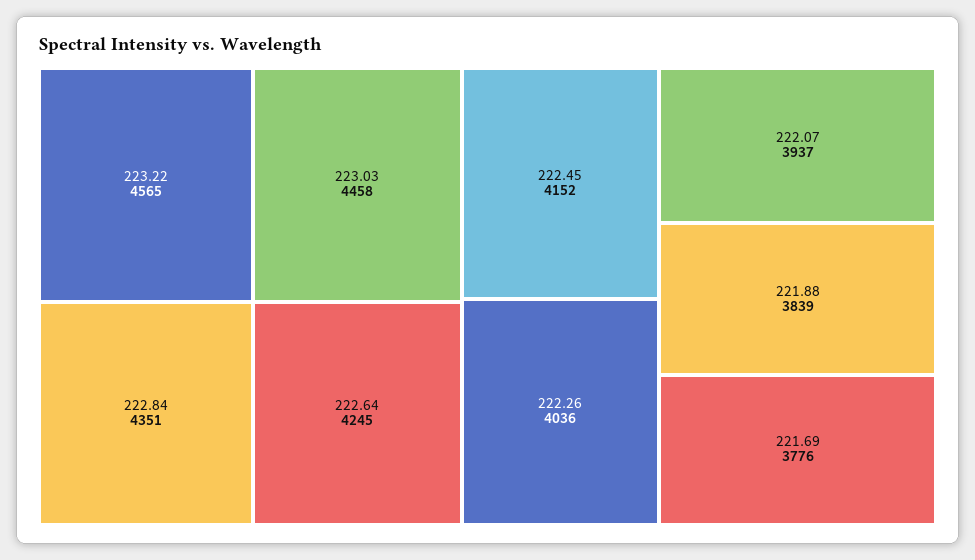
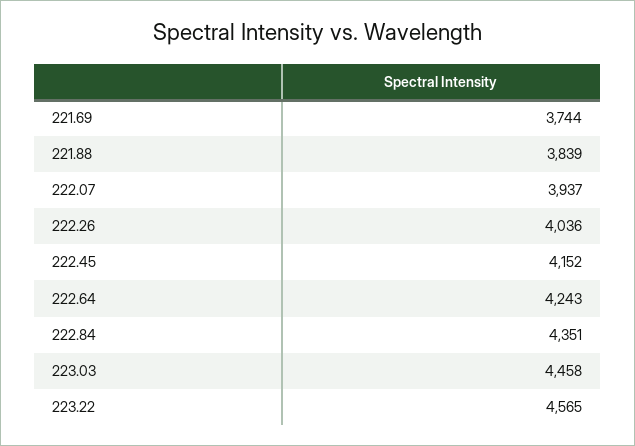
  {
    "223.22": 4565,
    "223.03": 4458,
    "222.84": 4351,
-   "222.64": 4245,
+   "222.64": 4243,
    "222.45": 4152,
    "222.26": 4036,
    "222.07": 3937,
    "221.88": 3839,
-   "221.69": 3776
+   "221.69": 3744
  }

